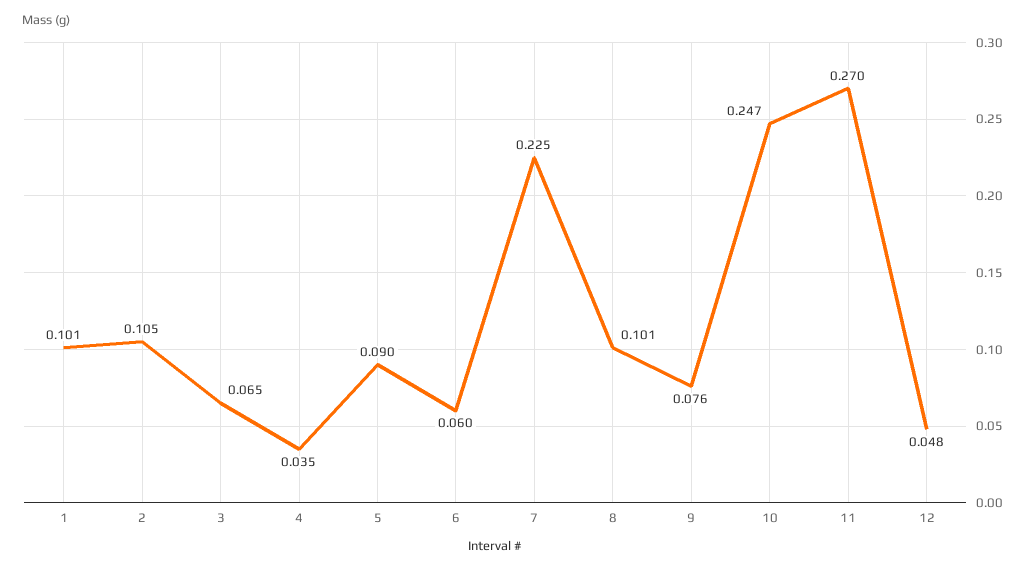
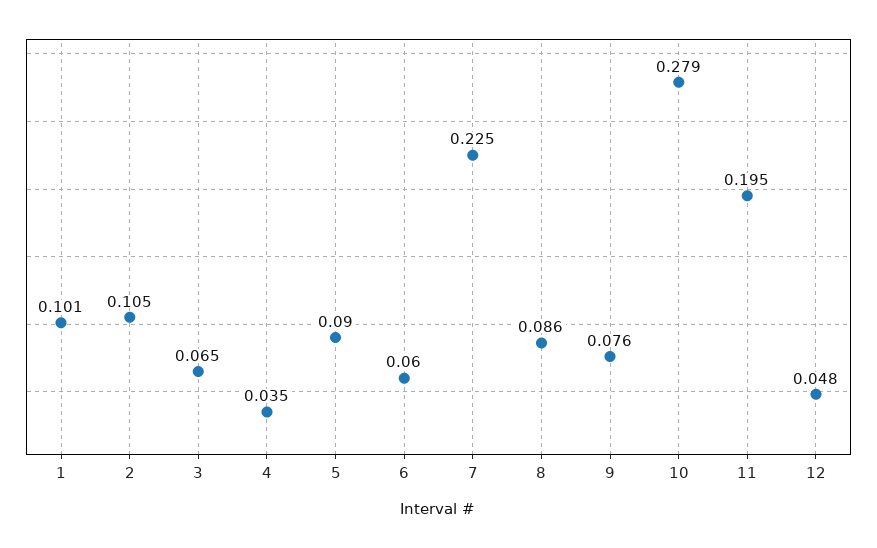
  {
    "1": 0.101,
    "2": 0.105,
    "3": 0.065,
    "4": 0.035,
    "5": 0.09,
    "6": 0.06,
    "7": 0.225,
-   "8": 0.101,
+   "8": 0.086,
    "9": 0.076,
-   "10": 0.247,
+   "10": 0.279,
-   "11": 0.27,
+   "11": 0.195,
    "12": 0.048
  }

